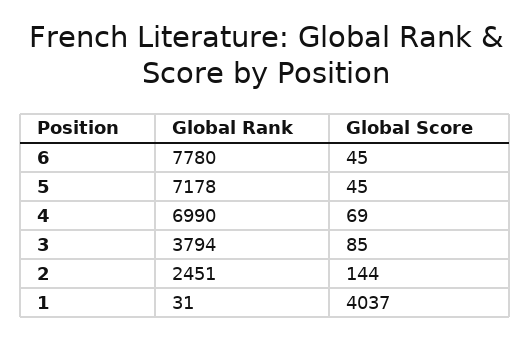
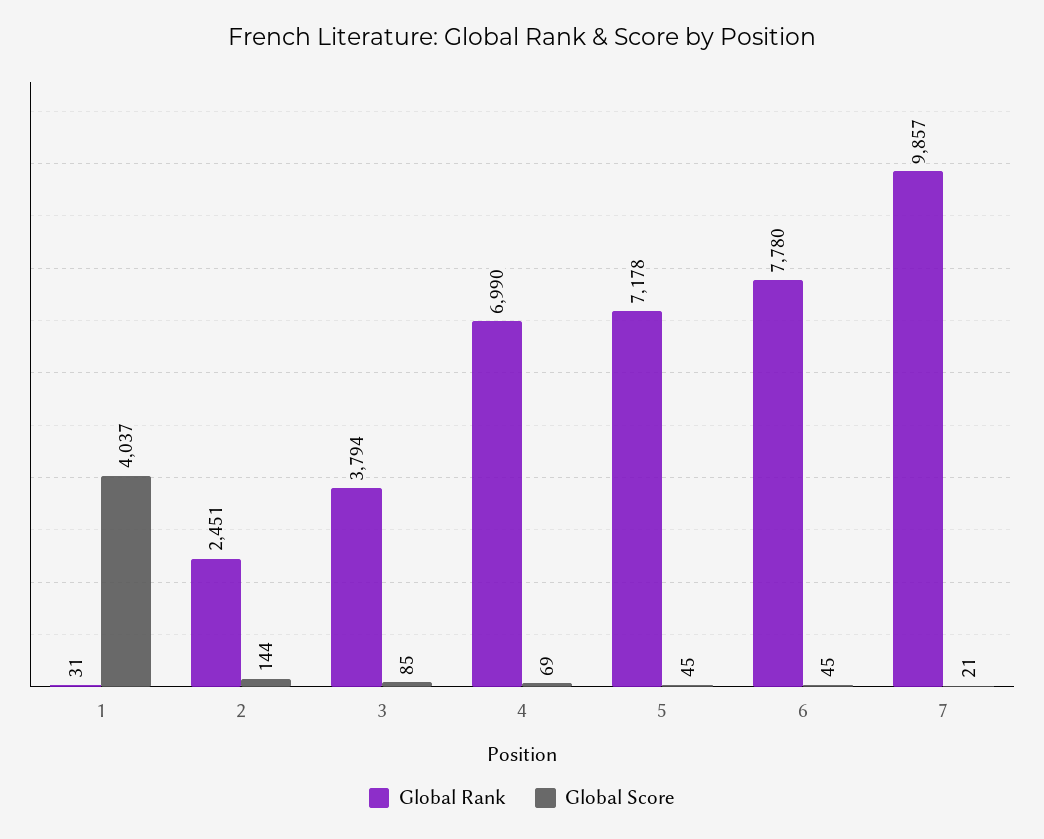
  {
    "Global Rank": {
      "6": 7780,
      "5": 7178,
      "4": 6990,
      "3": 3794,
      "2": 2451,
-     "1": 31
+     "1": 31,
+     "7": 9857
    },
    "Global Score": {
      "6": 45,
      "5": 45,
      "4": 69,
      "3": 85,
      "2": 144,
-     "1": 4037
+     "1": 4037,
+     "7": 21
    }
  }

